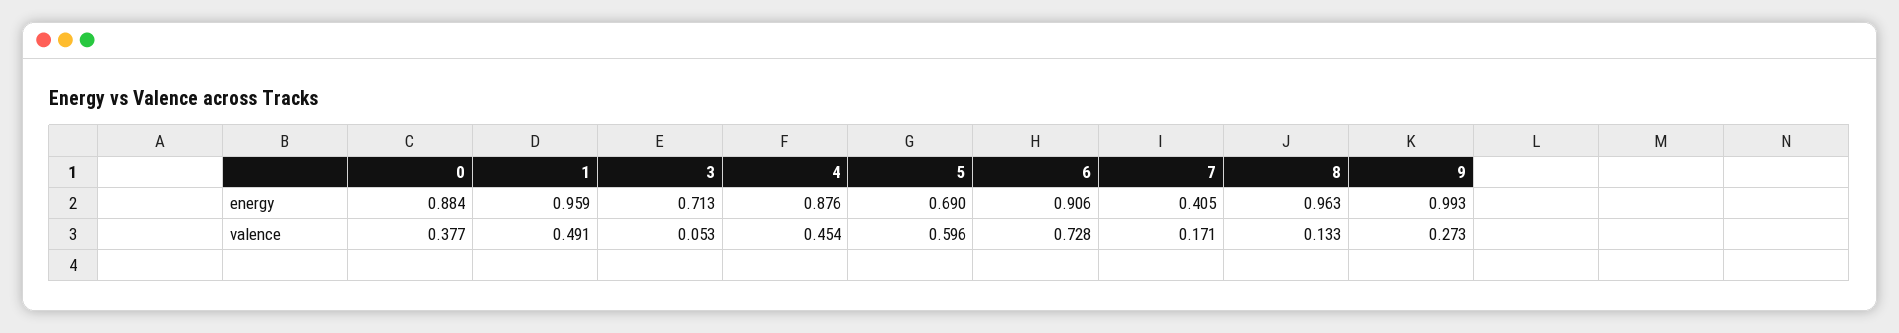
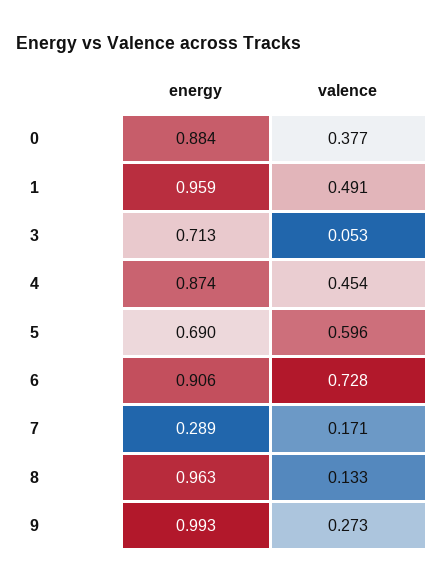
  {
    "0": {
      "energy": 0.884,
      "valence": 0.377
    },
    "1": {
      "energy": 0.959,
      "valence": 0.491
    },
    "3": {
      "energy": 0.713,
      "valence": 0.053
    },
    "4": {
-     "energy": 0.876,
+     "energy": 0.874,
      "valence": 0.454
    },
    "5": {
      "energy": 0.69,
      "valence": 0.596
    },
    "6": {
      "energy": 0.906,
      "valence": 0.728
    },
    "7": {
-     "energy": 0.405,
+     "energy": 0.289,
      "valence": 0.171
    },
    "8": {
      "energy": 0.963,
      "valence": 0.133
    },
    "9": {
      "energy": 0.993,
      "valence": 0.273
    }
  }

